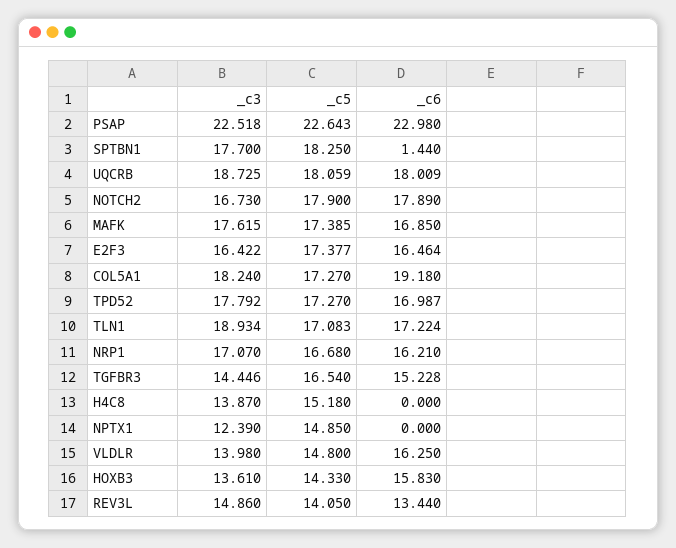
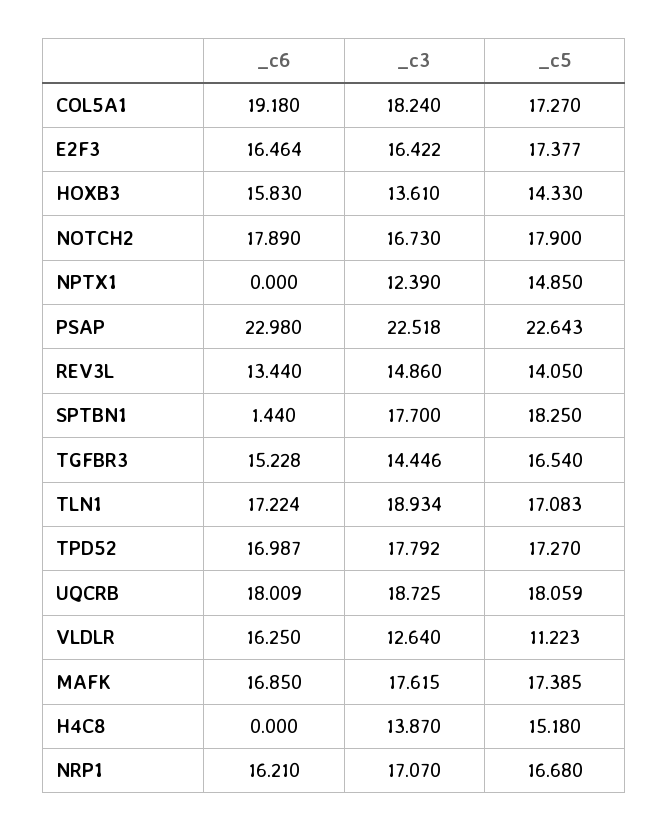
  {
    "_c3": {
      "PSAP": 22.518,
      "SPTBN1": 17.7,
      "UQCRB": 18.725,
      "NOTCH2": 16.73,
      "MAFK": 17.615,
      "E2F3": 16.422,
      "COL5A1": 18.24,
      "TPD52": 17.792,
      "TLN1": 18.934,
      "NRP1": 17.07,
      "TGFBR3": 14.446,
      "H4C8": 13.87,
      "NPTX1": 12.39,
-     "VLDLR": 13.98,
+     "VLDLR": 12.64,
      "HOXB3": 13.61,
      "REV3L": 14.86
    },
    "_c5": {
      "PSAP": 22.643,
      "SPTBN1": 18.25,
      "UQCRB": 18.059,
      "NOTCH2": 17.9,
      "MAFK": 17.385,
      "E2F3": 17.377,
      "COL5A1": 17.27,
      "TPD52": 17.27,
      "TLN1": 17.083,
      "NRP1": 16.68,
      "TGFBR3": 16.54,
      "H4C8": 15.18,
      "NPTX1": 14.85,
-     "VLDLR": 14.8,
+     "VLDLR": 11.223,
      "HOXB3": 14.33,
      "REV3L": 14.05
    },
    "_c6": {
      "PSAP": 22.98,
      "SPTBN1": 1.44,
      "UQCRB": 18.009,
      "NOTCH2": 17.89,
      "MAFK": 16.85,
      "E2F3": 16.464,
      "COL5A1": 19.18,
      "TPD52": 16.987,
      "TLN1": 17.224,
      "NRP1": 16.21,
      "TGFBR3": 15.228,
      "H4C8": 0,
      "NPTX1": 0,
      "VLDLR": 16.25,
      "HOXB3": 15.83,
      "REV3L": 13.44
    }
  }

